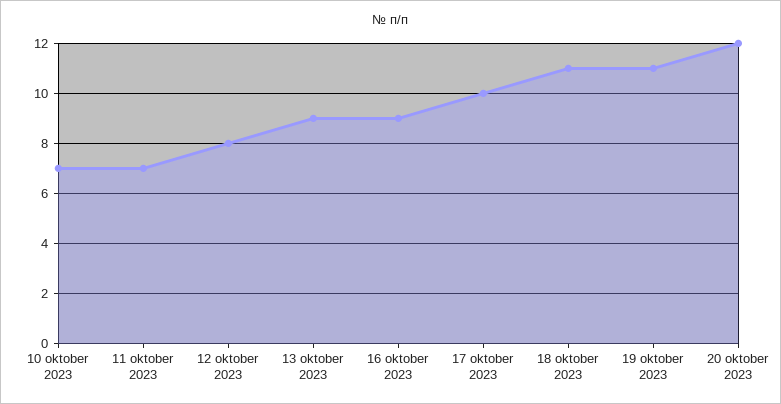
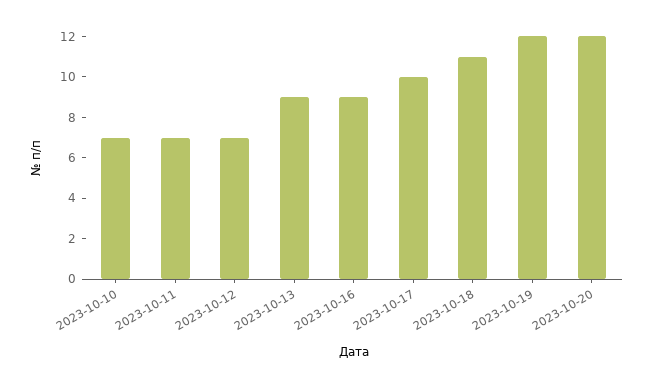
  {
    "10 oktober 2023": 7,
    "11 oktober 2023": 7,
-   "12 oktober 2023": 8,
+   "12 oktober 2023": 7,
    "13 oktober 2023": 9,
    "16 oktober 2023": 9,
    "17 oktober 2023": 10,
    "18 oktober 2023": 11,
-   "19 oktober 2023": 11,
+   "19 oktober 2023": 12,
    "20 oktober 2023": 12
  }

